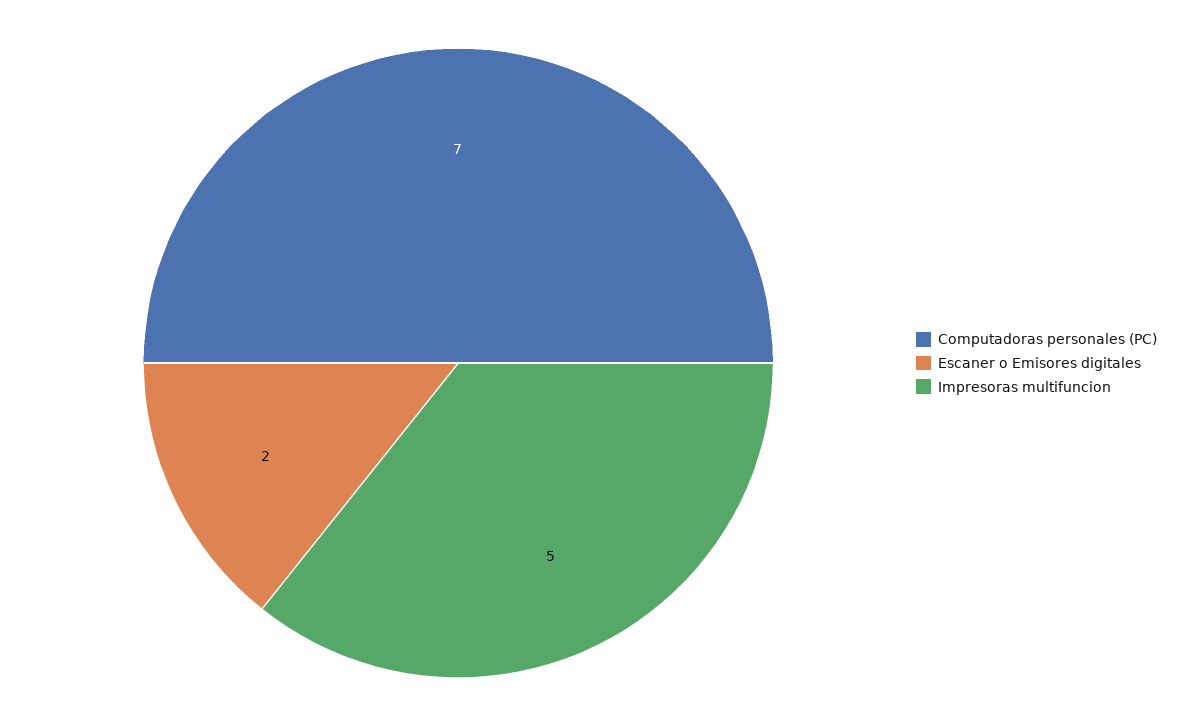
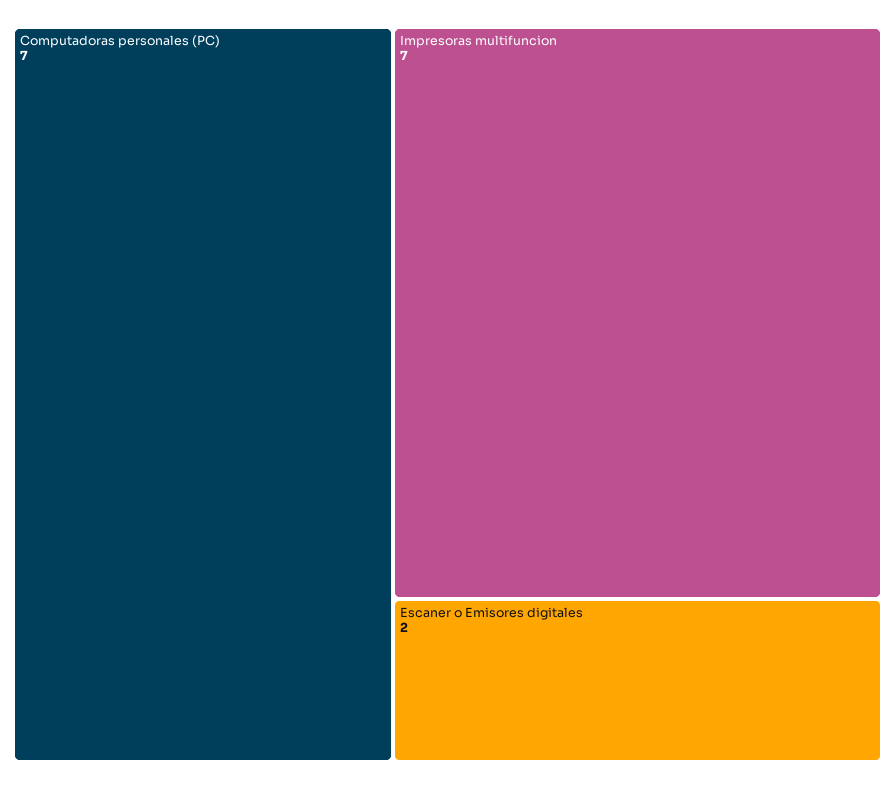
  {
    "Computadoras personales (PC)": 7,
    "Escaner o Emisores digitales": 2,
-   "Impresoras multifuncion": 5
+   "Impresoras multifuncion": 7
  }

